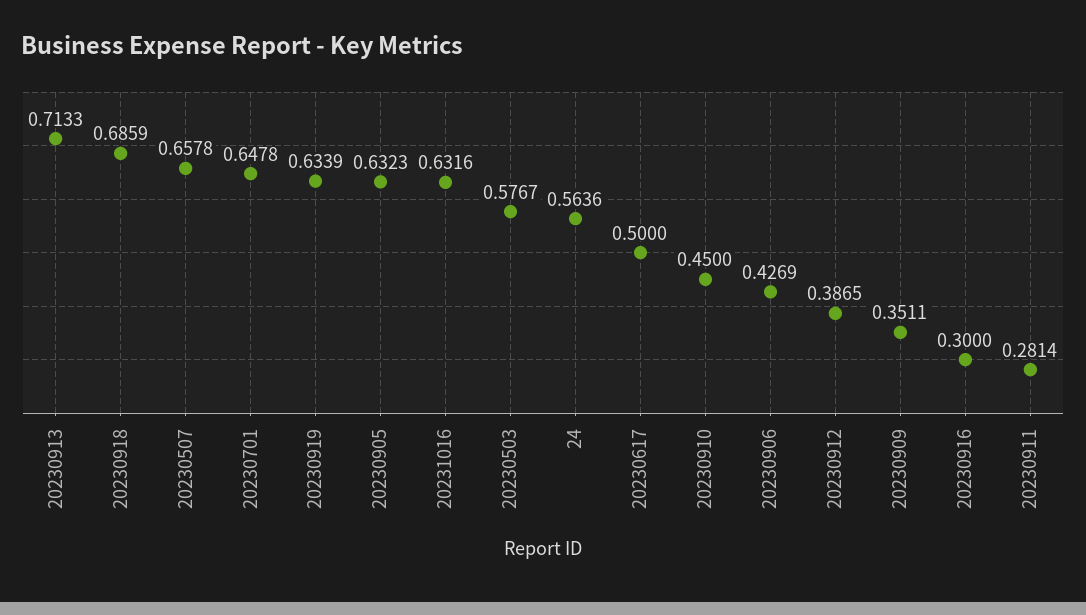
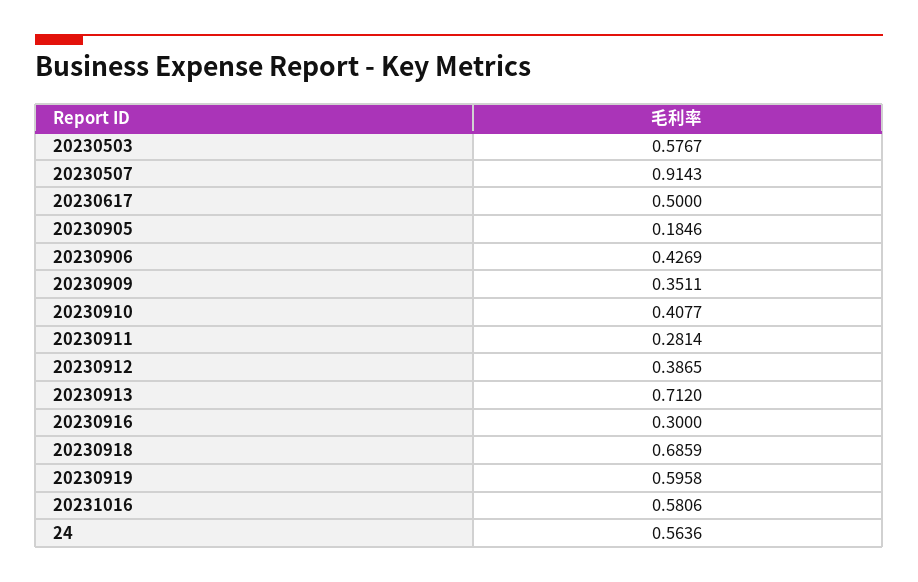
  {
-   "20230913": 0.7133,
+   "20230913": 0.712,
    "20230918": 0.6859,
-   "20230507": 0.6578,
+   "20230507": 0.9143,
-   "20230701": 0.6478,
-   "20230919": 0.6339,
+   "20230919": 0.5958,
-   "20230905": 0.6323,
+   "20230905": 0.1846,
-   "20231016": 0.6316,
+   "20231016": 0.5806,
    "20230503": 0.5767,
    "24": 0.5636,
    "20230617": 0.5,
-   "20230910": 0.45,
+   "20230910": 0.4077,
    "20230906": 0.4269,
    "20230912": 0.3865,
    "20230909": 0.3511,
    "20230916": 0.3,
    "20230911": 0.2814
  }

